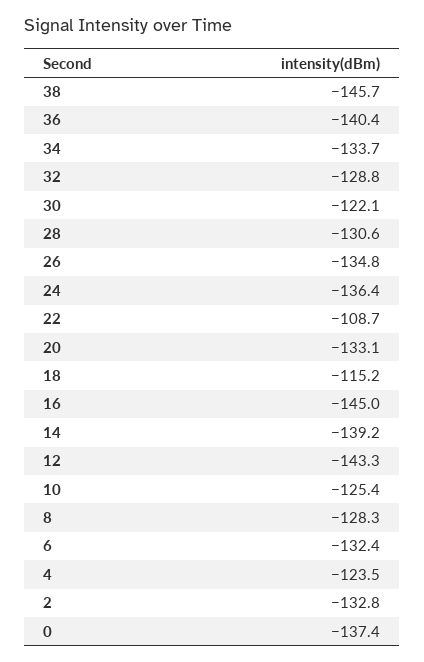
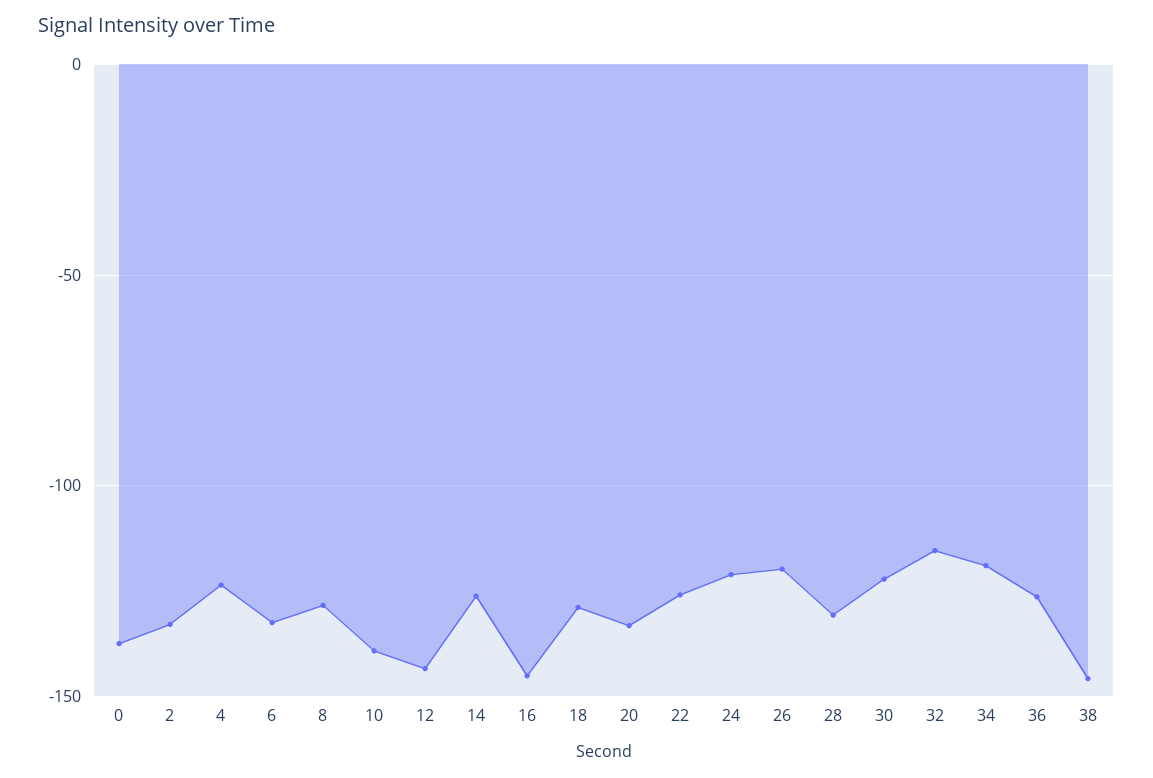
  {
    "38": -145.7,
-   "36": -140.4,
+   "36": -125,
-   "34": -133.7,
+   "34": -120,
-   "32": -128.8,
+   "32": -115,
    "30": -122.1,
    "28": -130.6,
-   "26": -134.8,
+   "26": -120,
-   "24": -136.4,
+   "24": -120,
-   "22": -108.7,
+   "22": -125,
    "20": -133.1,
-   "18": -115.2,
+   "18": -130,
    "16": -145,
-   "14": -139.2,
+   "14": -125,
    "12": -143.3,
-   "10": -125.4,
+   "10": -140,
    "8": -128.3,
    "6": -132.4,
    "4": -123.5,
    "2": -132.8,
    "0": -137.4
  }

